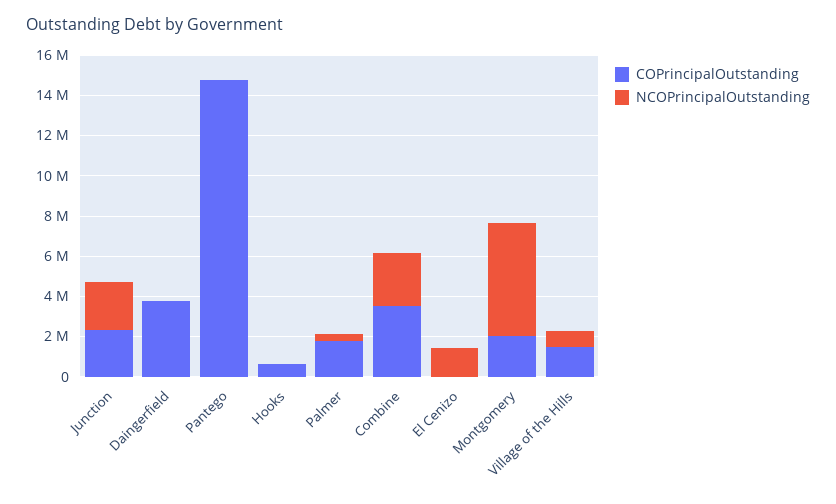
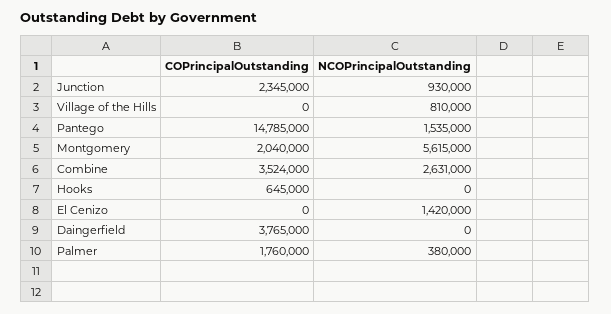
  {
    "COPrincipalOutstanding": {
      "Junction": 2345000,
      "Daingerfield": 3765000,
      "Pantego": 14785000,
      "Hooks": 645000,
      "Palmer": 1760000,
      "Combine": 3524000,
      "El Cenizo": 0,
      "Montgomery": 2040000,
-     "Village of the Hills": 1500000
+     "Village of the Hills": 0
    },
    "NCOPrincipalOutstanding": {
-     "Junction": 2500000,
+     "Junction": 930000,
      "Daingerfield": 0,
-     "Pantego": 0,
+     "Pantego": 1535000,
      "Hooks": 0,
      "Palmer": 380000,
      "Combine": 2631000,
      "El Cenizo": 1420000,
      "Montgomery": 5615000,
      "Village of the Hills": 810000
    }
  }

